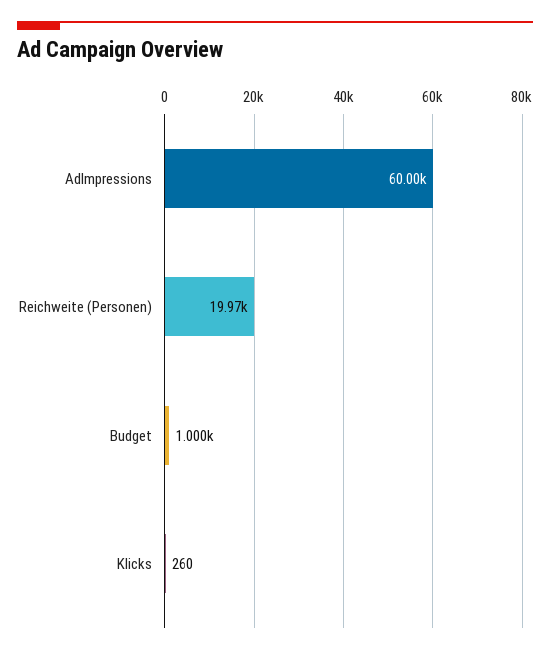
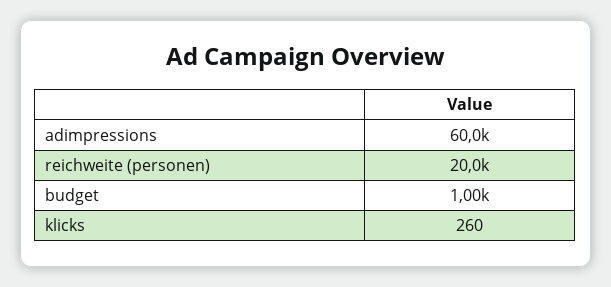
  {
    "AdImpressions": 60000,
-   "Reichweite (Personen)": 19970,
+   "Reichweite (Personen)": 20000,
    "Budget": 1000,
    "Klicks": 260
  }

